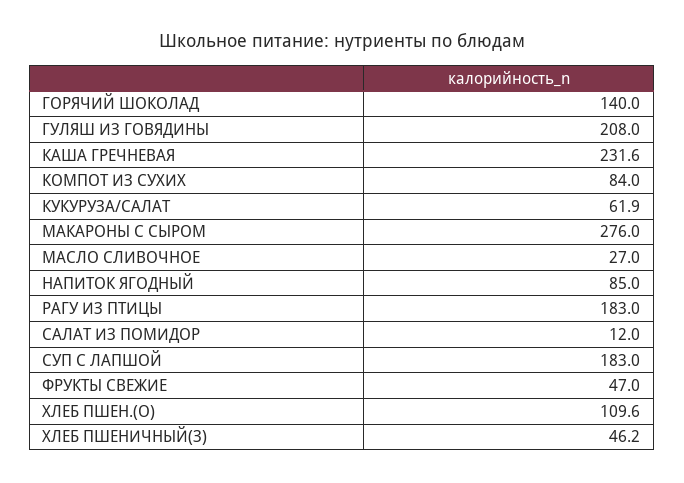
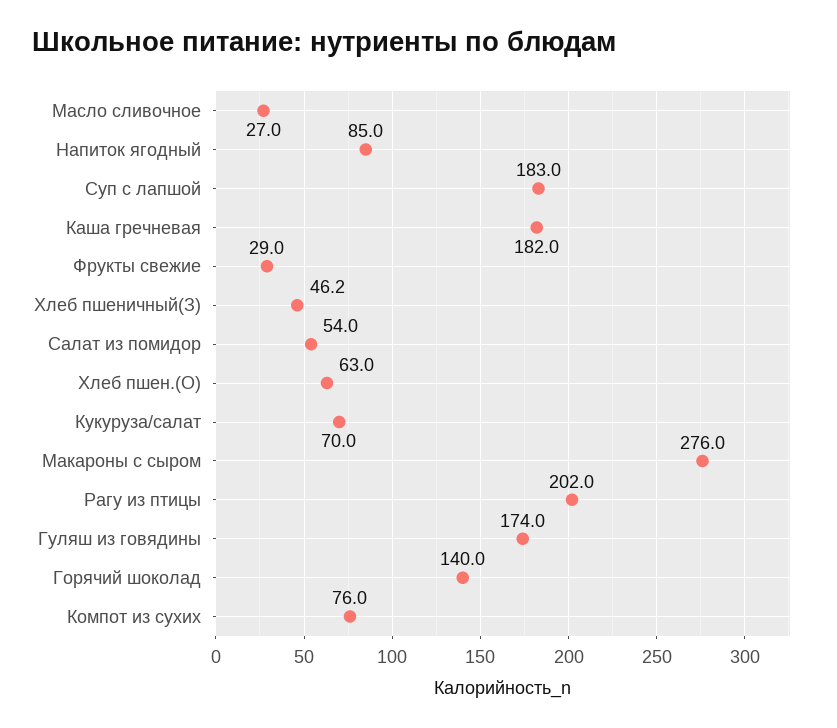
  {
    "ГОРЯЧИЙ ШОКОЛАД": 140,
-   "ГУЛЯШ ИЗ ГОВЯДИНЫ": 208,
+   "ГУЛЯШ ИЗ ГОВЯДИНЫ": 174,
-   "КАША ГРЕЧНЕВАЯ": 231.6,
+   "КАША ГРЕЧНЕВАЯ": 182,
-   "КОМПОТ ИЗ СУХИХ": 84,
+   "КОМПОТ ИЗ СУХИХ": 76,
-   "КУКУРУЗА/САЛАТ": 61.9,
+   "КУКУРУЗА/САЛАТ": 70,
    "МАКАРОНЫ С СЫРОМ": 276,
    "МАСЛО СЛИВОЧНОЕ": 27,
    "НАПИТОК ЯГОДНЫЙ": 85,
-   "РАГУ ИЗ ПТИЦЫ": 183,
+   "РАГУ ИЗ ПТИЦЫ": 202,
-   "САЛАТ ИЗ ПОМИДОР": 12,
+   "САЛАТ ИЗ ПОМИДОР": 54,
    "СУП С ЛАПШОЙ": 183,
-   "ФРУКТЫ СВЕЖИЕ": 47,
+   "ФРУКТЫ СВЕЖИЕ": 29,
-   "ХЛЕБ ПШЕН.(О)": 109.6,
+   "ХЛЕБ ПШЕН.(О)": 63,
    "ХЛЕБ ПШЕНИЧНЫЙ(З)": 46.2
  }

